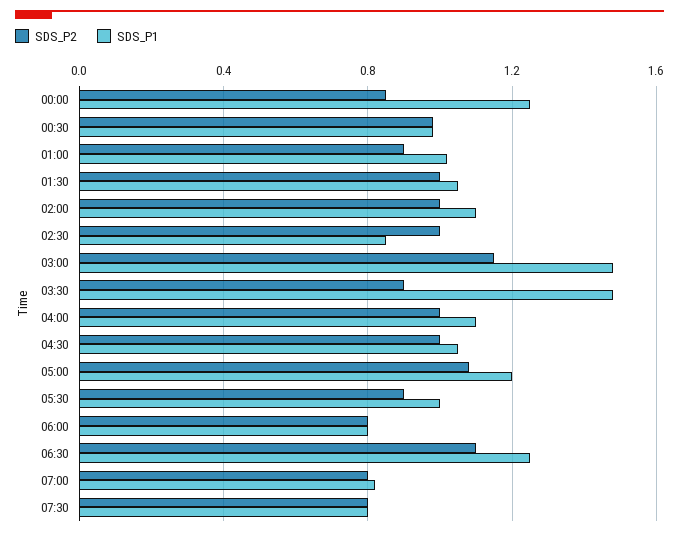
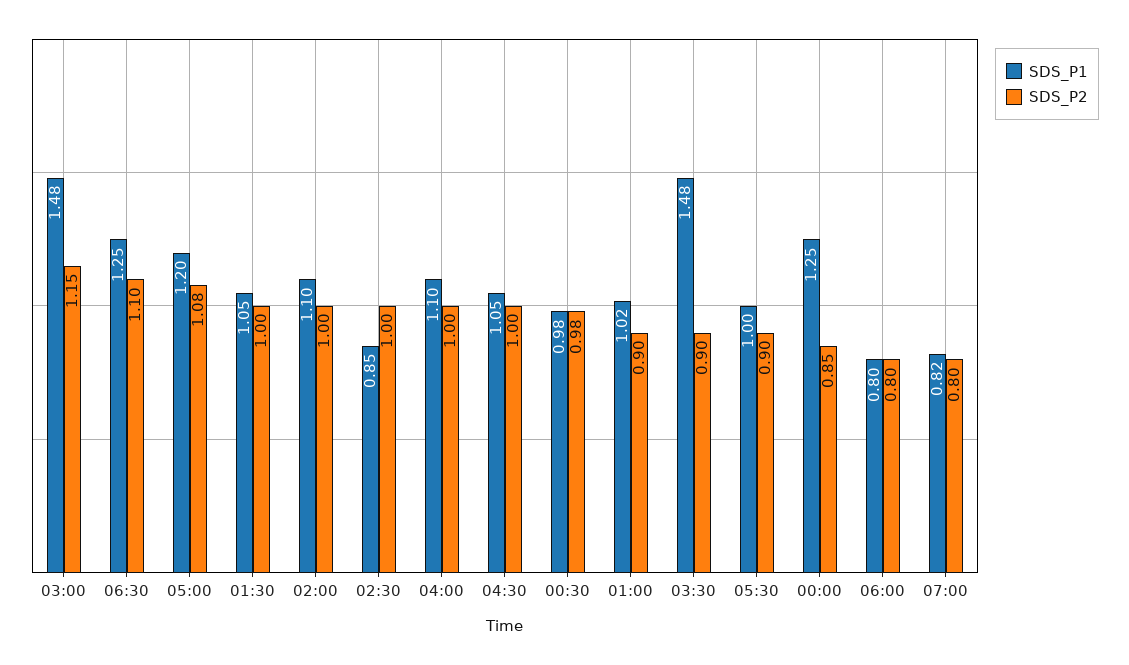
  {
    "SDS_P2": {
      "00:00": 0.85,
      "00:30": 0.98,
      "01:00": 0.9,
      "01:30": 1,
      "02:00": 1,
      "02:30": 1,
      "03:00": 1.15,
      "03:30": 0.9,
      "04:00": 1,
      "04:30": 1,
      "05:00": 1.08,
      "05:30": 0.9,
      "06:00": 0.8,
      "06:30": 1.1,
-     "07:00": 0.8,
+     "07:00": 0.8
-     "07:30": 0.8
    },
    "SDS_P1": {
      "00:00": 1.25,
      "00:30": 0.98,
      "01:00": 1.02,
      "01:30": 1.05,
      "02:00": 1.1,
      "02:30": 0.85,
      "03:00": 1.48,
      "03:30": 1.48,
      "04:00": 1.1,
      "04:30": 1.05,
      "05:00": 1.2,
      "05:30": 1,
      "06:00": 0.8,
      "06:30": 1.25,
-     "07:00": 0.82,
+     "07:00": 0.82
-     "07:30": 0.8
    }
  }

